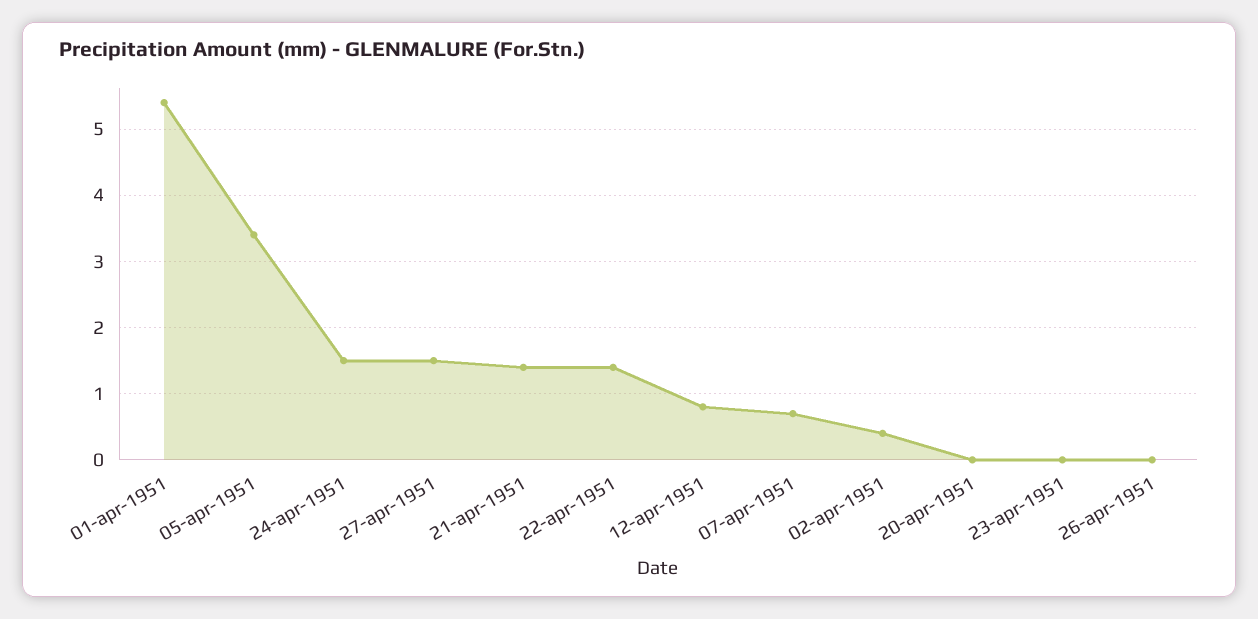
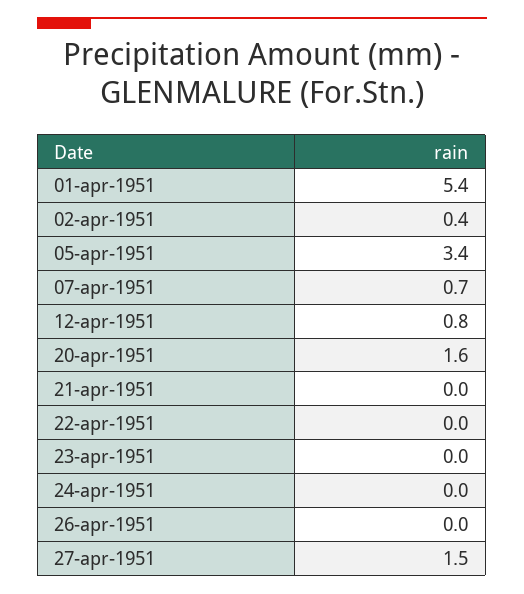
  {
    "01-apr-1951": 5.4,
    "05-apr-1951": 3.4,
-   "24-apr-1951": 1.5,
+   "24-apr-1951": 0,
    "27-apr-1951": 1.5,
-   "21-apr-1951": 1.4,
+   "21-apr-1951": 0,
-   "22-apr-1951": 1.4,
+   "22-apr-1951": 0,
    "12-apr-1951": 0.8,
    "07-apr-1951": 0.7,
    "02-apr-1951": 0.4,
-   "20-apr-1951": 0,
+   "20-apr-1951": 1.6,
    "23-apr-1951": 0,
    "26-apr-1951": 0
  }

